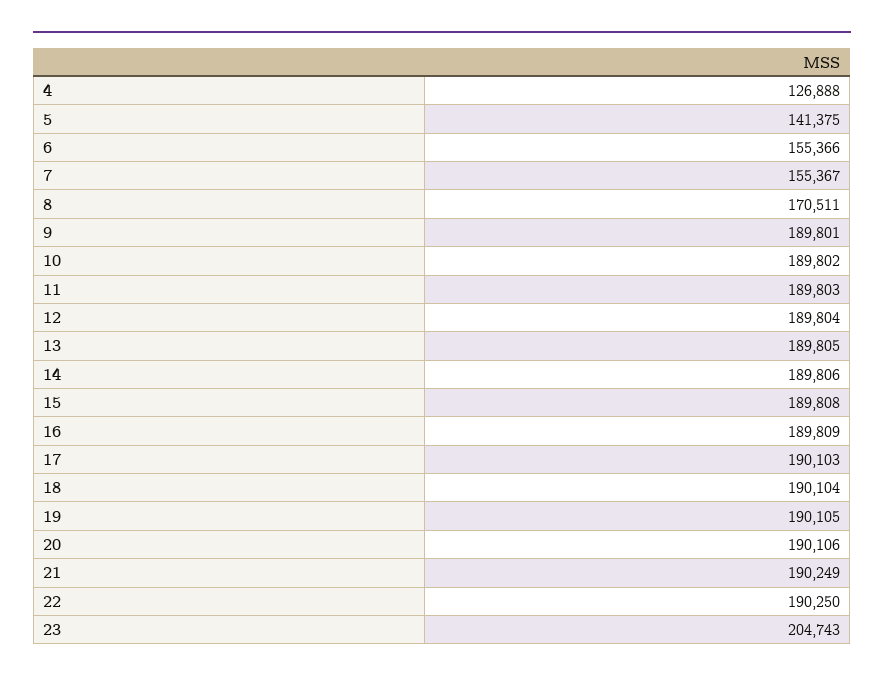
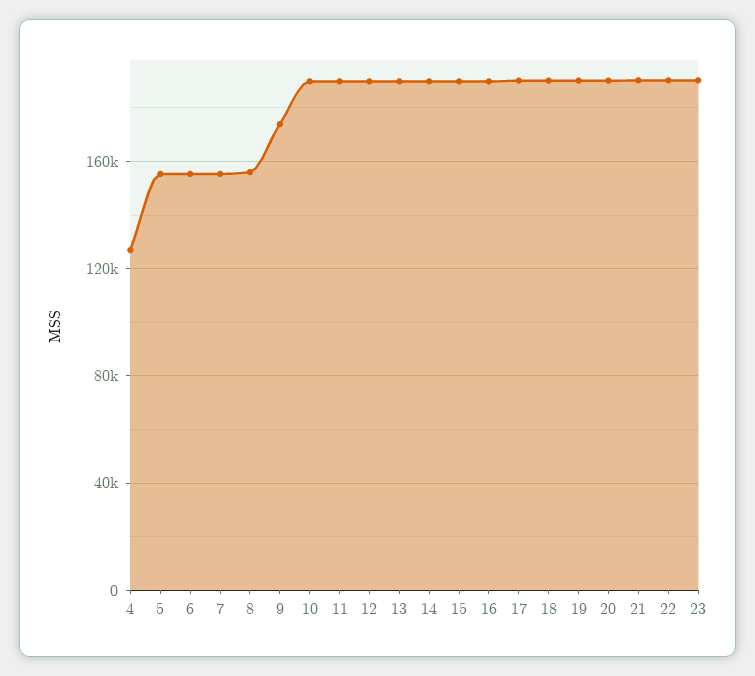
  {
    "4": 126888,
-   "5": 141375,
+   "5": 155000,
    "6": 155366,
    "7": 155367,
-   "8": 170511,
+   "8": 155000,
-   "9": 189801,
+   "9": 175000,
    "10": 189802,
    "11": 189803,
    "12": 189804,
    "13": 189805,
    "14": 189806,
    "15": 189808,
    "16": 189809,
    "17": 190103,
    "18": 190104,
    "19": 190105,
    "20": 190106,
    "21": 190249,
    "22": 190250,
-   "23": 204743
+   "23": 190000
  }

